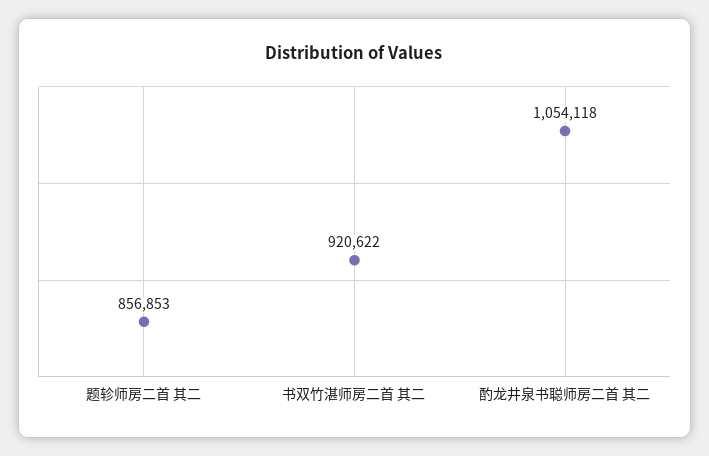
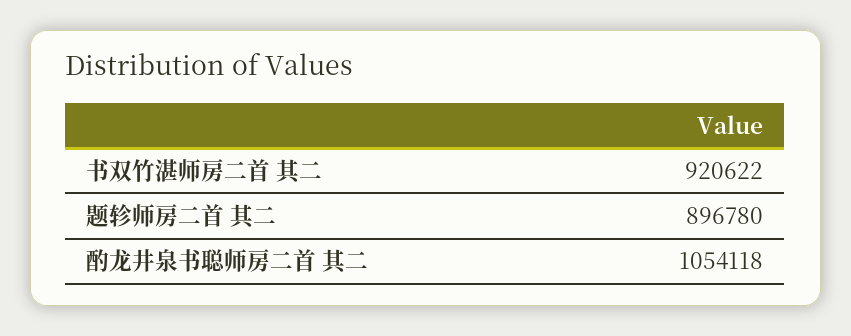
  {
-   "题轸师房二首 其二": 856853,
+   "题轸师房二首 其二": 896780,
    "书双竹湛师房二首 其二": 920622,
    "酌龙井泉书聪师房二首 其二": 1054118
  }

